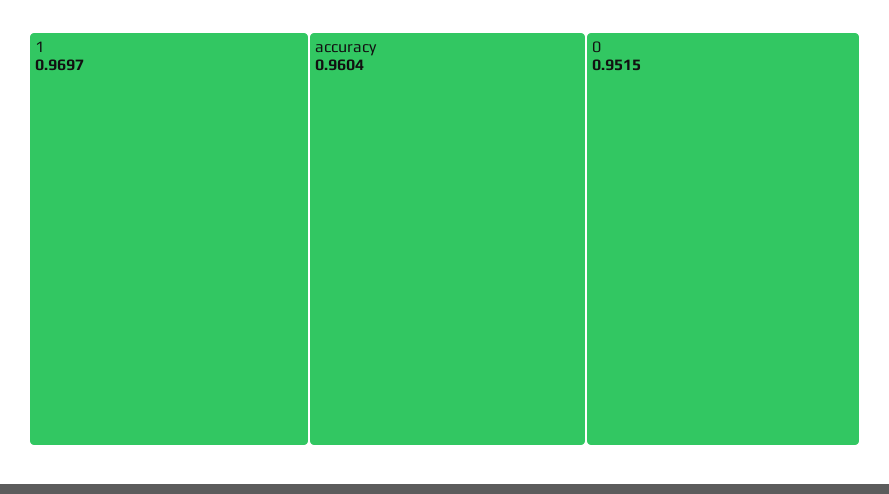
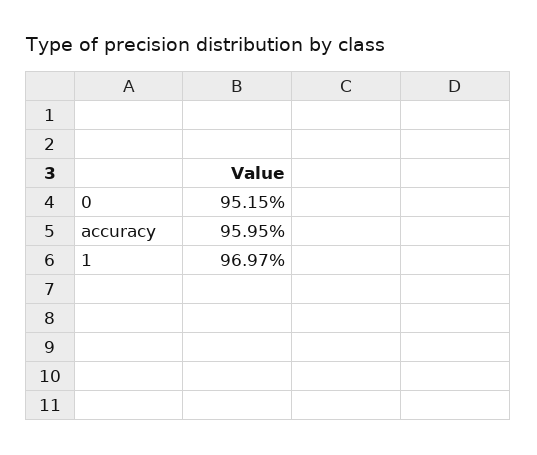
  {
    "1": 0.9697,
-   "accuracy": 0.9604,
+   "accuracy": 0.9595,
    "0": 0.9515
  }

